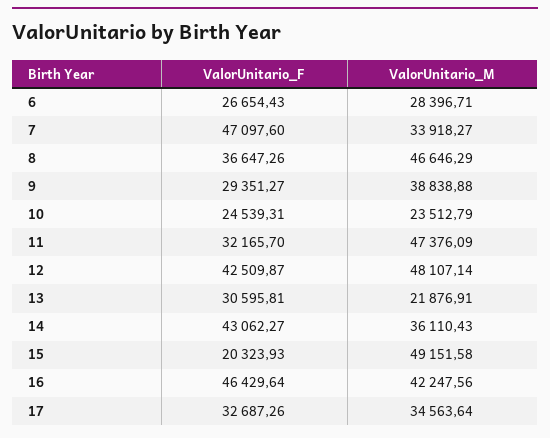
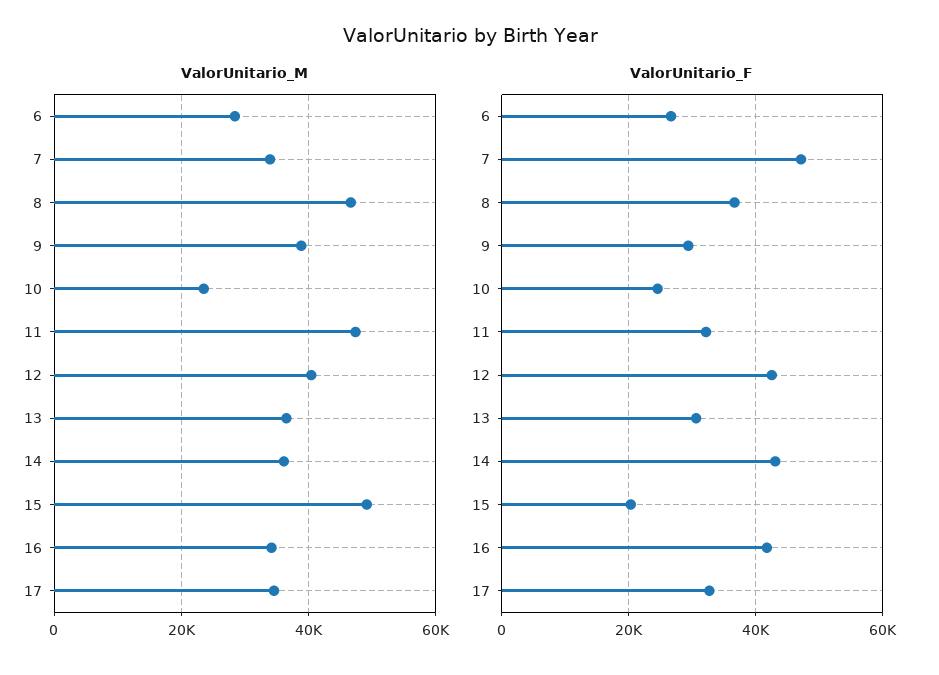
  {
    "ValorUnitario_F": {
      "6": 26654.43,
      "7": 47097.6,
      "8": 36647.26,
      "9": 29351.27,
      "10": 24539.31,
      "11": 32165.7,
      "12": 42509.87,
      "13": 30595.81,
      "14": 43062.27,
      "15": 20323.93,
-     "16": 46429.64,
+     "16": 42000,
      "17": 32687.26
    },
    "ValorUnitario_M": {
      "6": 28396.71,
      "7": 33918.27,
      "8": 46646.29,
      "9": 38838.88,
      "10": 23512.79,
      "11": 47376.09,
-     "12": 48107.14,
+     "12": 40000,
-     "13": 21876.91,
+     "13": 36000,
      "14": 36110.43,
      "15": 49151.58,
-     "16": 42247.56,
+     "16": 34000,
      "17": 34563.64
    }
  }

